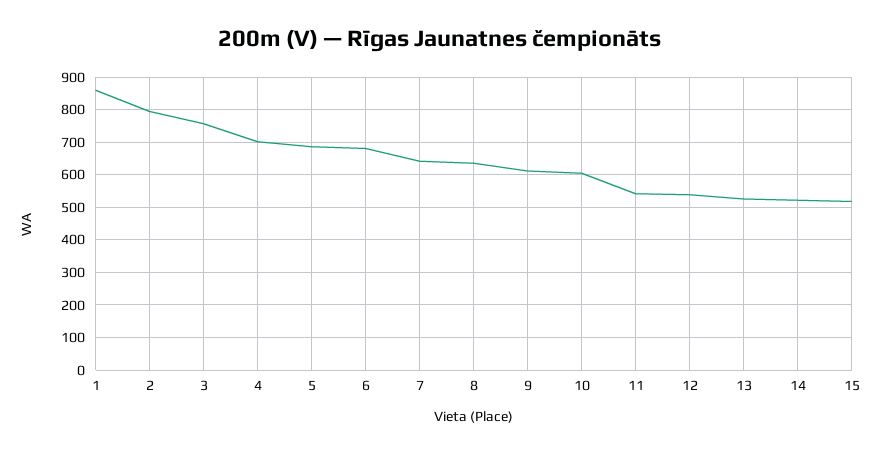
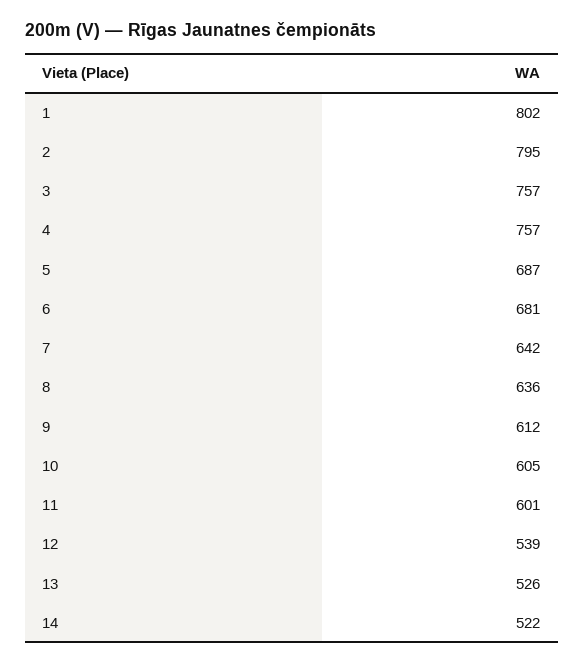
  {
-   "1": 860,
+   "1": 802,
    "2": 795,
    "3": 757,
-   "4": 700,
+   "4": 757,
    "5": 687,
    "6": 681,
    "7": 642,
    "8": 636,
    "9": 612,
    "10": 605,
-   "11": 540,
+   "11": 601,
    "12": 539,
    "13": 526,
-   "14": 522,
+   "14": 522
-   "15": 520
  }

